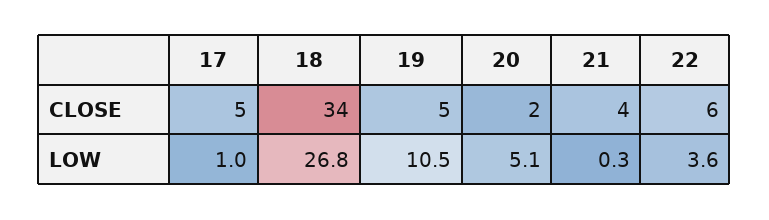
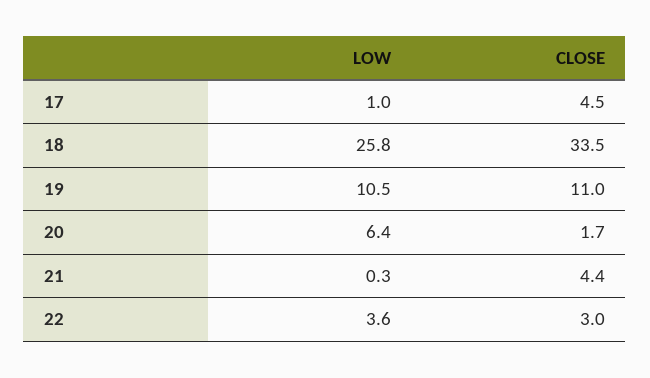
  {
    "17": {
      "CLOSE": 4.5,
      "LOW": 1
    },
    "18": {
      "CLOSE": 33.5,
-     "LOW": 26.8
+     "LOW": 25.8
    },
    "19": {
-     "CLOSE": 5,
+     "CLOSE": 11,
      "LOW": 10.5
    },
    "20": {
      "CLOSE": 1.7,
-     "LOW": 5.1
+     "LOW": 6.4
    },
    "21": {
      "CLOSE": 4.4,
      "LOW": 0.3
    },
    "22": {
-     "CLOSE": 6,
+     "CLOSE": 3,
      "LOW": 3.6
    }
  }

